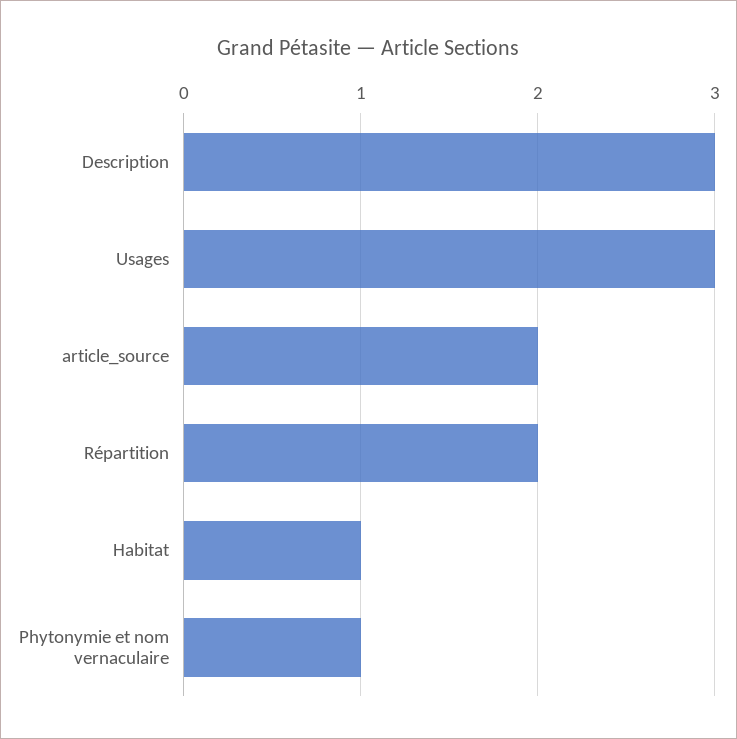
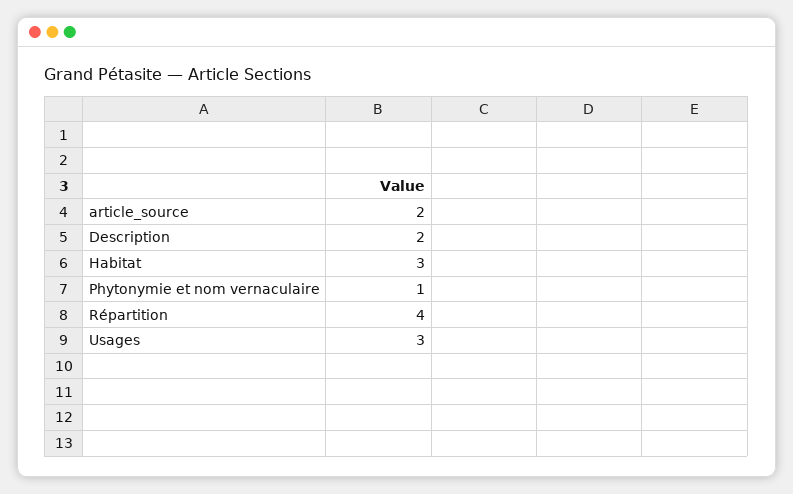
  {
-   "Description": 3,
+   "Description": 2,
    "Usages": 3,
    "article_source": 2,
-   "Répartition": 2,
+   "Répartition": 4,
-   "Habitat": 1,
+   "Habitat": 3,
    "Phytonymie et nom vernaculaire": 1
  }

